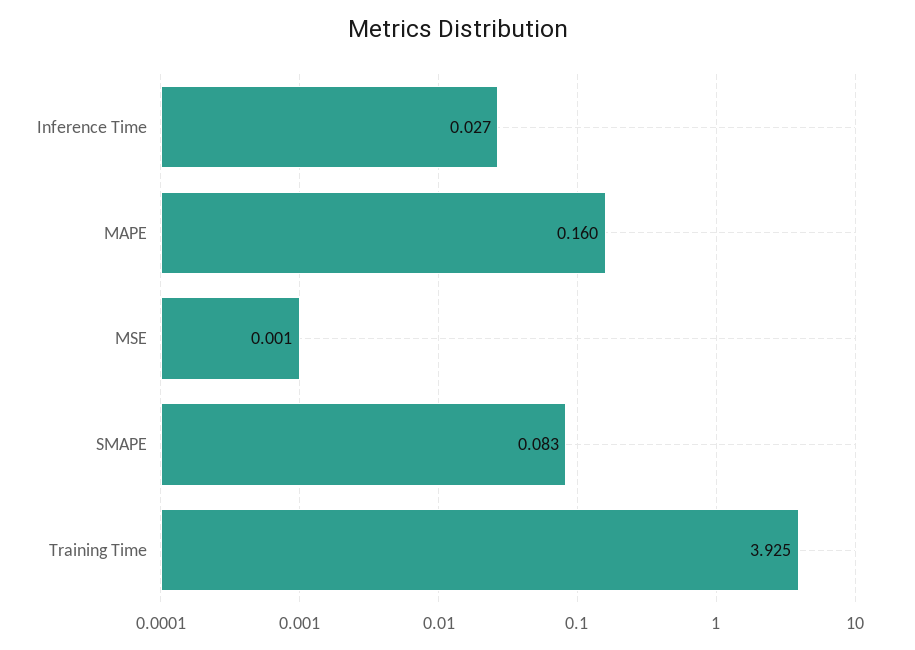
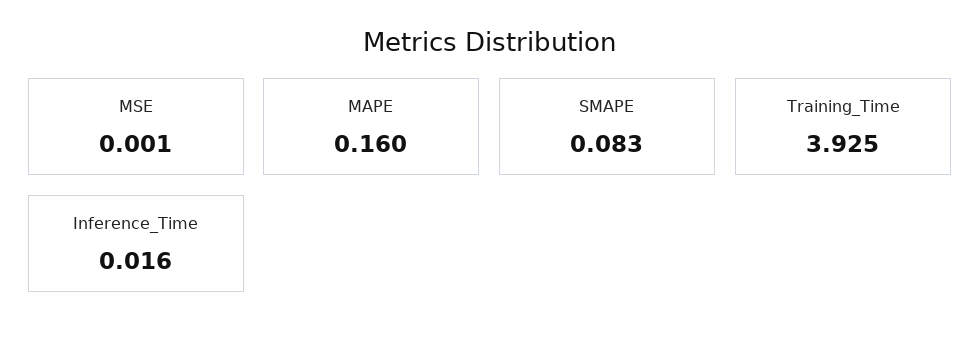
  {
-   "Inference Time": 0.027,
+   "Inference Time": 0.016,
    "MAPE": 0.16,
    "MSE": 0.001,
    "SMAPE": 0.083,
    "Training Time": 3.925
  }

